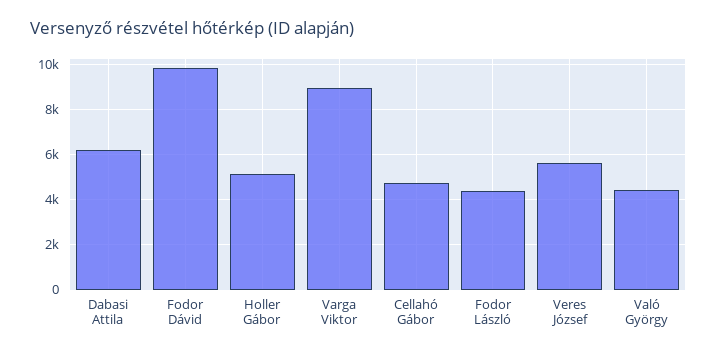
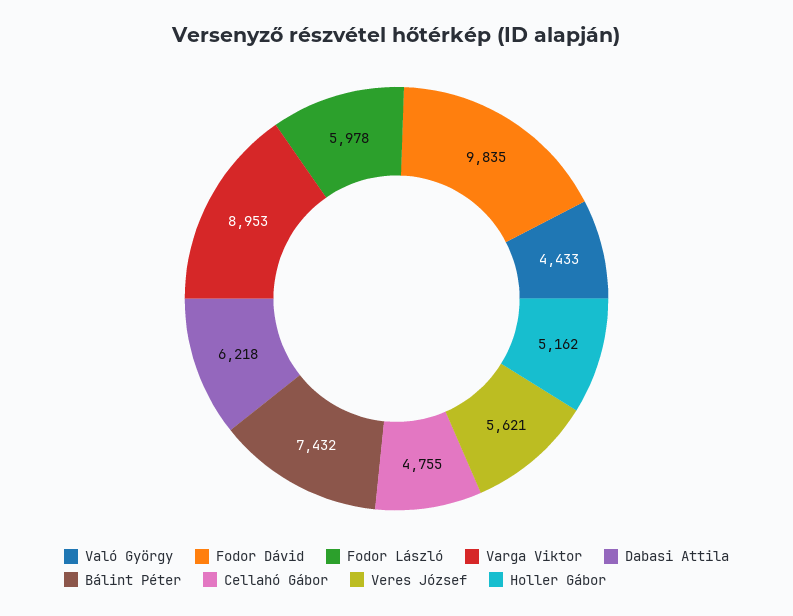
  {
    "Dabasi Attila": 6218,
    "Fodor Dávid": 9835,
    "Holler Gábor": 5162,
    "Varga Viktor": 8953,
    "Cellahó Gábor": 4755,
-   "Fodor László": 4500,
+   "Fodor László": 5978,
    "Veres József": 5621,
-   "Való György": 4433
+   "Való György": 4433,
+   "Bálint Péter": 7432
  }

